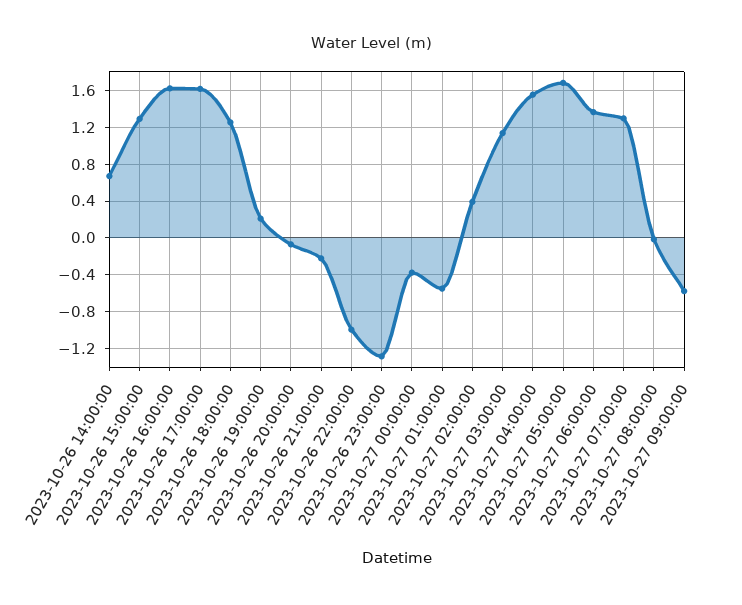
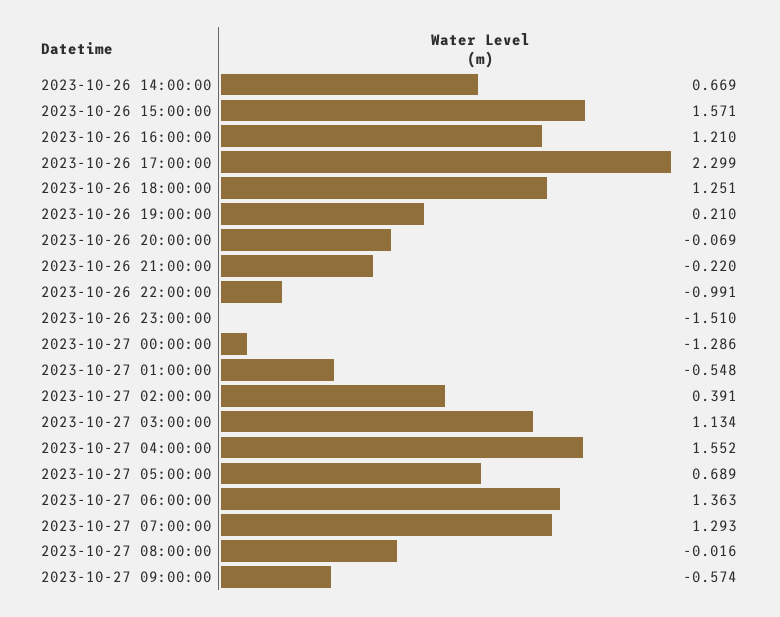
  {
    "2023-10-26 14:00:00": 0.669,
-   "2023-10-26 15:00:00": 1.3,
+   "2023-10-26 15:00:00": 1.571,
-   "2023-10-26 16:00:00": 1.6,
+   "2023-10-26 16:00:00": 1.21,
-   "2023-10-26 17:00:00": 1.6,
+   "2023-10-26 17:00:00": 2.299,
    "2023-10-26 18:00:00": 1.251,
    "2023-10-26 19:00:00": 0.21,
    "2023-10-26 20:00:00": -0.069,
    "2023-10-26 21:00:00": -0.22,
    "2023-10-26 22:00:00": -0.991,
-   "2023-10-26 23:00:00": -1.3,
+   "2023-10-26 23:00:00": -1.51,
-   "2023-10-27 00:00:00": -0.4,
+   "2023-10-27 00:00:00": -1.286,
    "2023-10-27 01:00:00": -0.548,
    "2023-10-27 02:00:00": 0.391,
    "2023-10-27 03:00:00": 1.134,
    "2023-10-27 04:00:00": 1.552,
-   "2023-10-27 05:00:00": 1.7,
+   "2023-10-27 05:00:00": 0.689,
    "2023-10-27 06:00:00": 1.363,
    "2023-10-27 07:00:00": 1.293,
    "2023-10-27 08:00:00": -0.016,
    "2023-10-27 09:00:00": -0.574
  }

